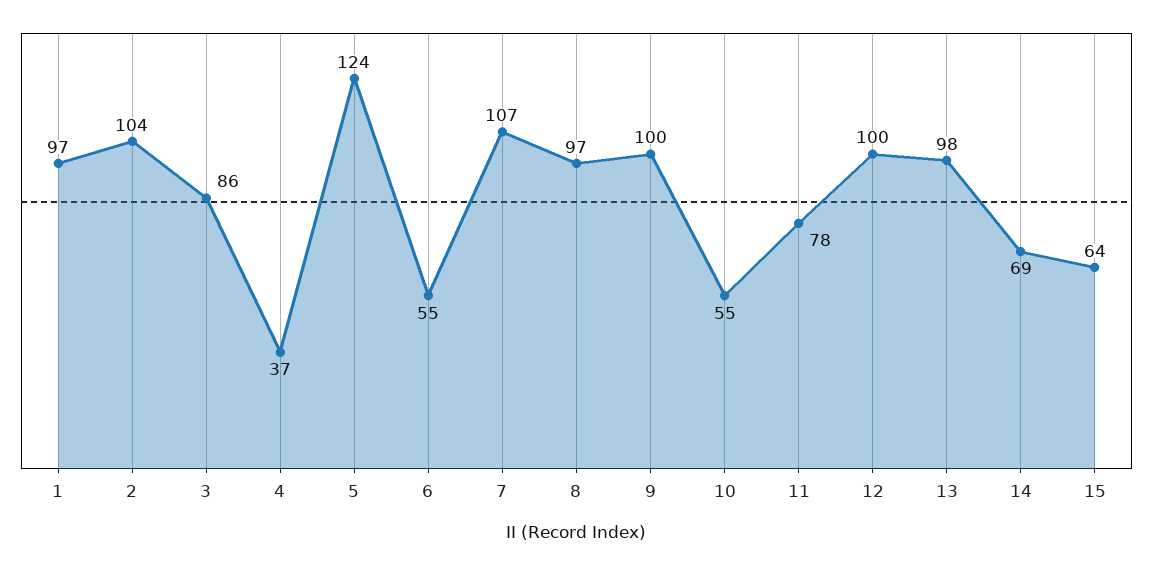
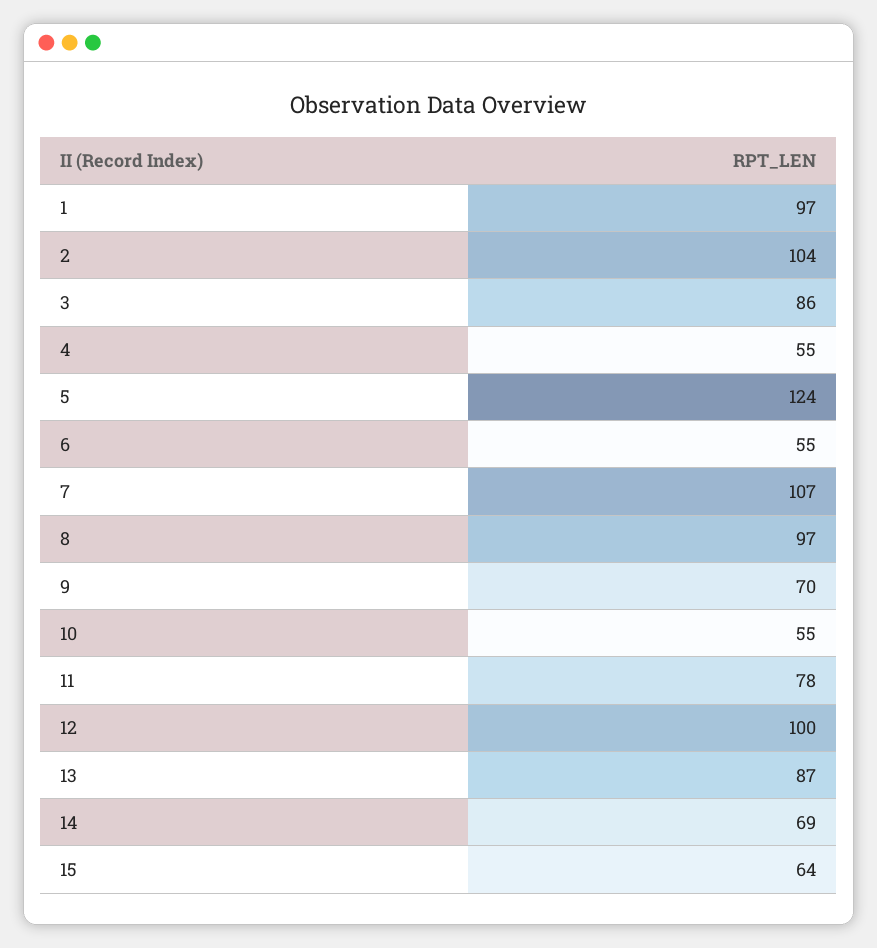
  {
    "1": 97,
    "2": 104,
    "3": 86,
-   "4": 37,
+   "4": 55,
    "5": 124,
    "6": 55,
    "7": 107,
    "8": 97,
-   "9": 100,
+   "9": 70,
    "10": 55,
    "11": 78,
    "12": 100,
-   "13": 98,
+   "13": 87,
    "14": 69,
    "15": 64
  }

